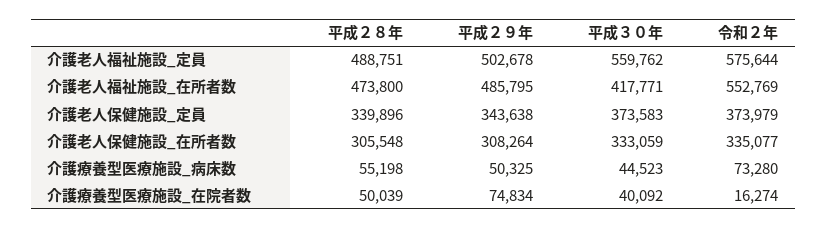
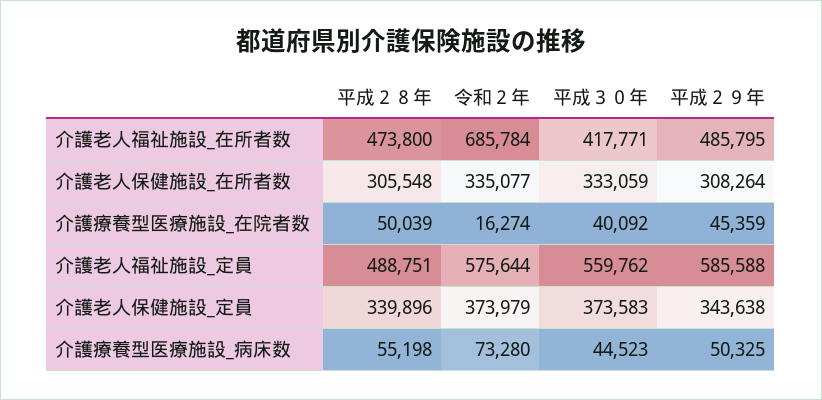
  {
    "平成２８年": {
      "介護老人福祉施設_定員": 488751,
      "介護老人福祉施設_在所者数": 473800,
      "介護老人保健施設_定員": 339896,
      "介護老人保健施設_在所者数": 305548,
      "介護療養型医療施設_病床数": 55198,
      "介護療養型医療施設_在院者数": 50039
    },
    "平成２９年": {
-     "介護老人福祉施設_定員": 502678,
+     "介護老人福祉施設_定員": 585588,
      "介護老人福祉施設_在所者数": 485795,
      "介護老人保健施設_定員": 343638,
      "介護老人保健施設_在所者数": 308264,
      "介護療養型医療施設_病床数": 50325,
-     "介護療養型医療施設_在院者数": 74834
+     "介護療養型医療施設_在院者数": 45359
    },
    "平成３０年": {
      "介護老人福祉施設_定員": 559762,
      "介護老人福祉施設_在所者数": 417771,
      "介護老人保健施設_定員": 373583,
      "介護老人保健施設_在所者数": 333059,
      "介護療養型医療施設_病床数": 44523,
      "介護療養型医療施設_在院者数": 40092
    },
    "令和２年": {
      "介護老人福祉施設_定員": 575644,
-     "介護老人福祉施設_在所者数": 552769,
+     "介護老人福祉施設_在所者数": 685784,
      "介護老人保健施設_定員": 373979,
      "介護老人保健施設_在所者数": 335077,
      "介護療養型医療施設_病床数": 73280,
      "介護療養型医療施設_在院者数": 16274
    }
  }

